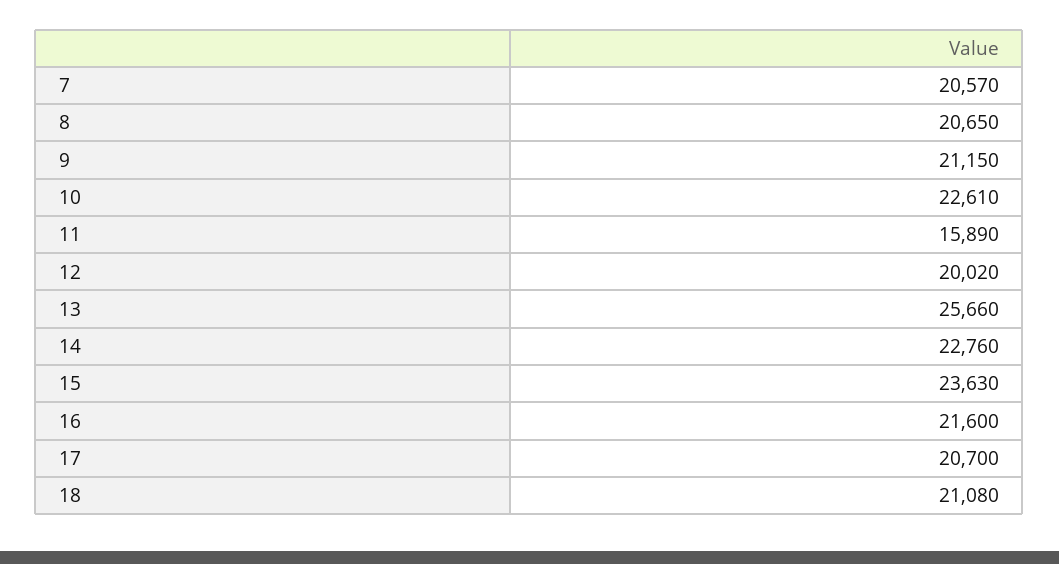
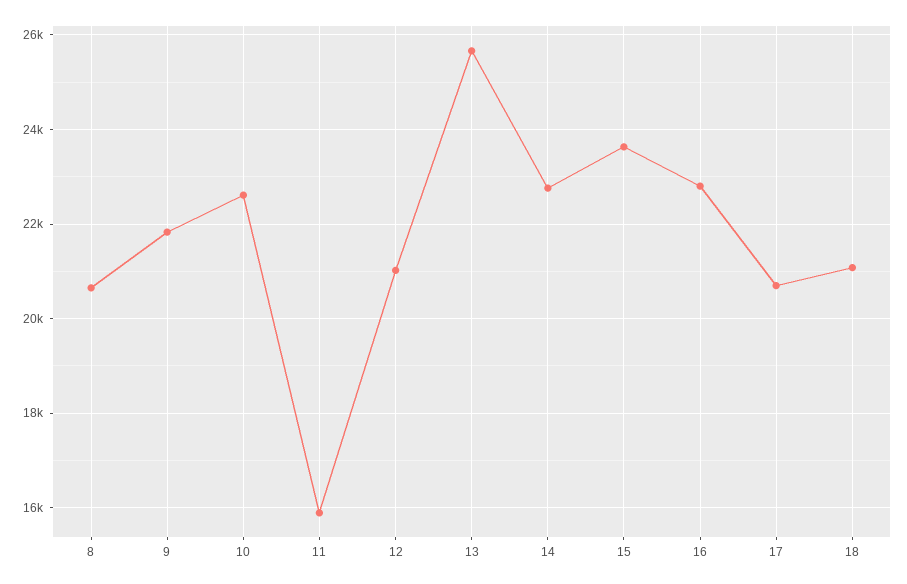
  {
-   "7": 20570,
    "8": 20650,
-   "9": 21150,
+   "9": 21800,
    "10": 22610,
    "11": 15890,
-   "12": 20020,
+   "12": 21000,
    "13": 25660,
    "14": 22760,
    "15": 23630,
-   "16": 21600,
+   "16": 22800,
    "17": 20700,
    "18": 21080
  }

